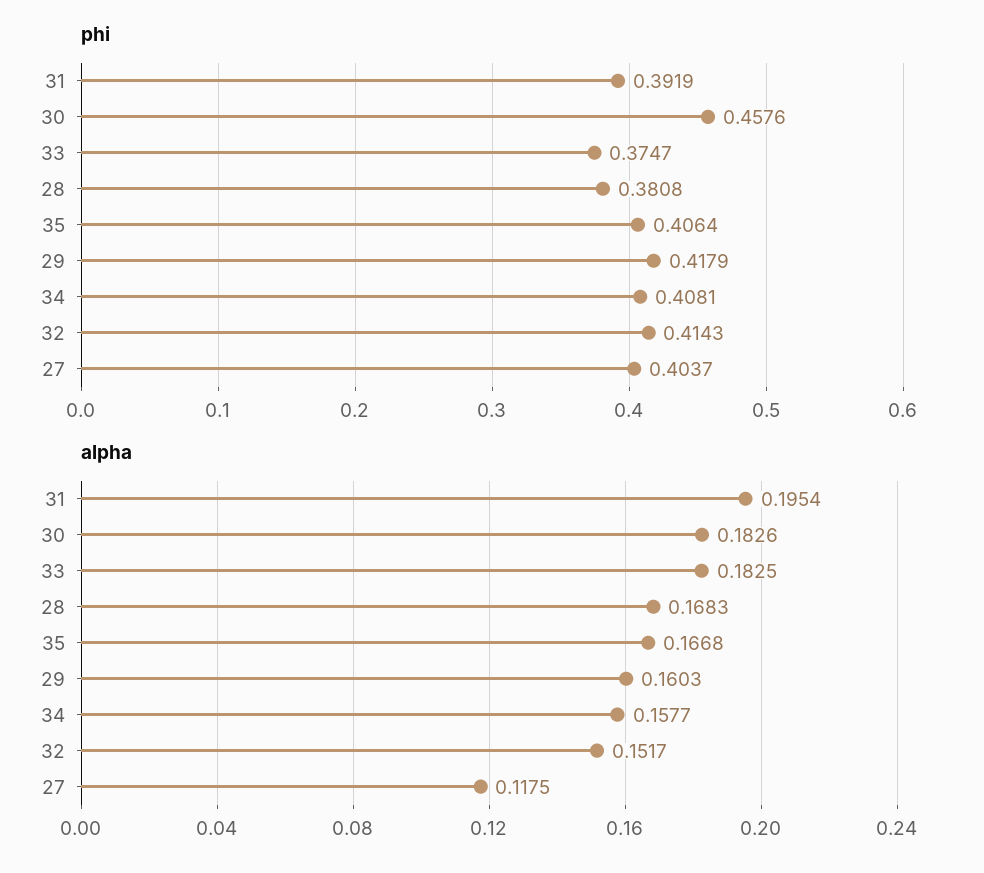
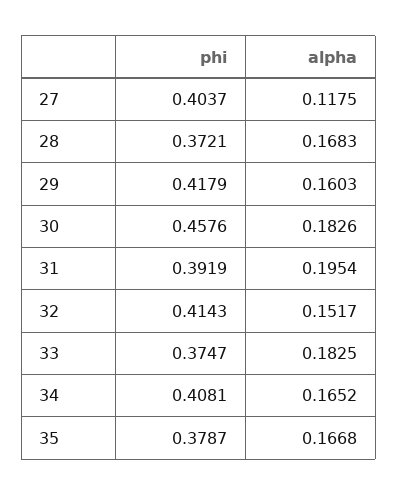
  {
    "phi": {
      "31": 0.3919,
      "30": 0.4576,
      "33": 0.3747,
-     "28": 0.3808,
+     "28": 0.3721,
-     "35": 0.4064,
+     "35": 0.3787,
      "29": 0.4179,
      "34": 0.4081,
      "32": 0.4143,
      "27": 0.4037
    },
    "alpha": {
      "31": 0.1954,
      "30": 0.1826,
      "33": 0.1825,
      "28": 0.1683,
      "35": 0.1668,
      "29": 0.1603,
-     "34": 0.1577,
+     "34": 0.1652,
      "32": 0.1517,
      "27": 0.1175
    }
  }

